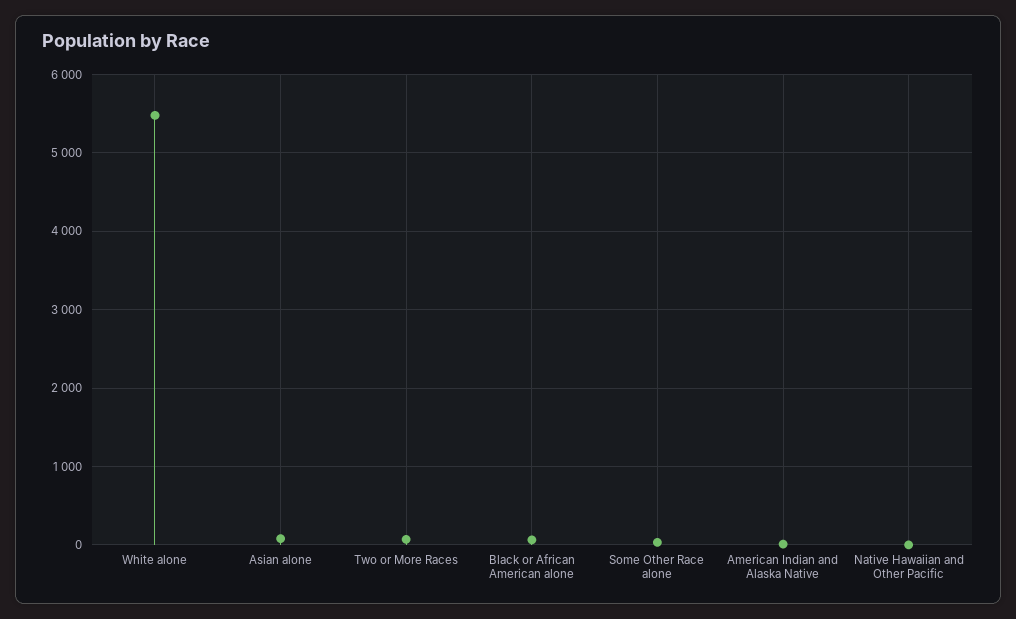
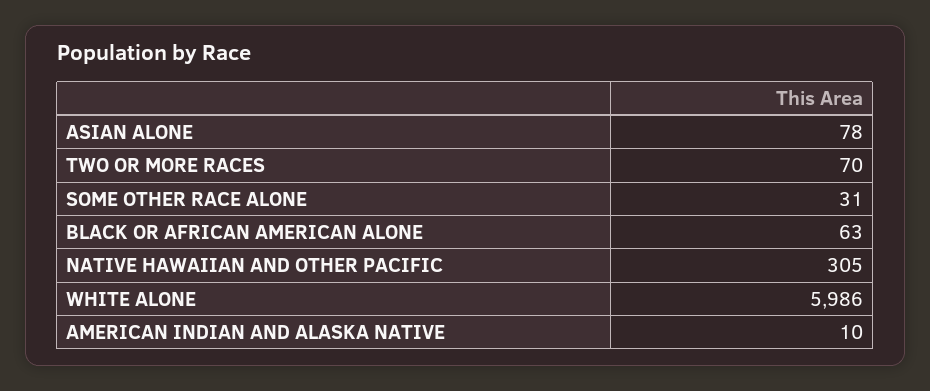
  {
-   "White alone": 5500,
+   "White alone": 5986,
    "Asian alone": 78,
    "Two or More Races": 70,
    "Black or African American alone": 63,
    "Some Other Race alone": 31,
    "American Indian and Alaska Native": 10,
-   "Native Hawaiian and Other Pacific": 0
+   "Native Hawaiian and Other Pacific": 305
  }

